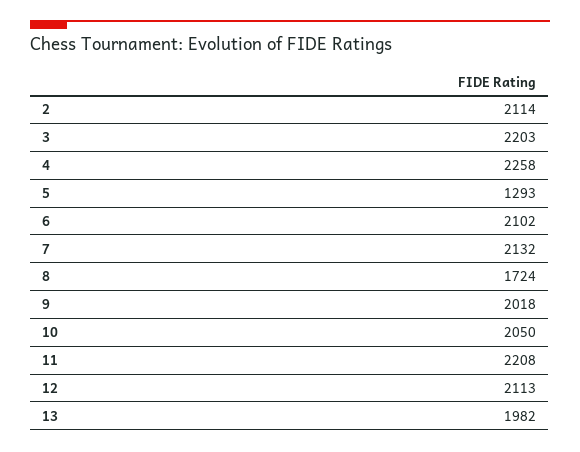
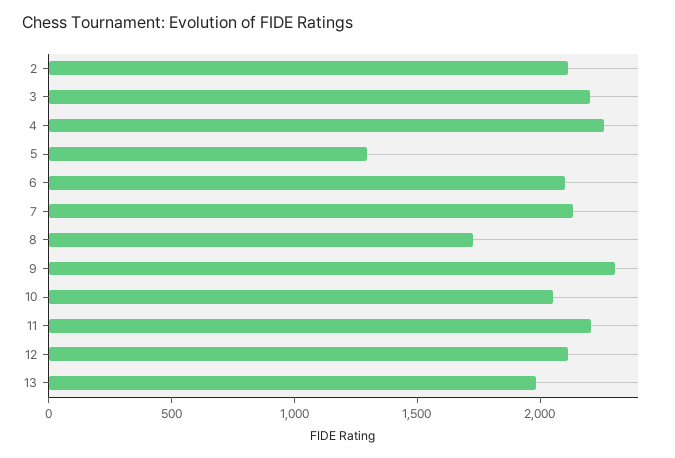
  {
    "2": 2114,
    "3": 2203,
    "4": 2258,
    "5": 1293,
    "6": 2102,
    "7": 2132,
    "8": 1724,
-   "9": 2018,
+   "9": 2300,
    "10": 2050,
    "11": 2208,
    "12": 2113,
    "13": 1982
  }

